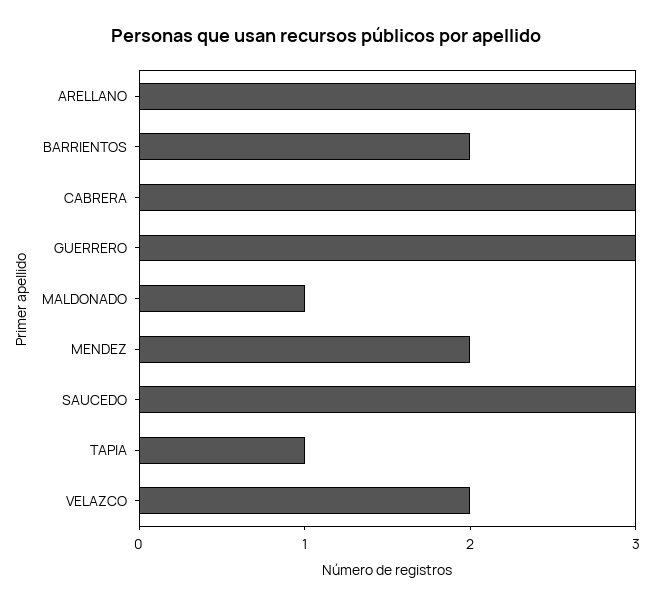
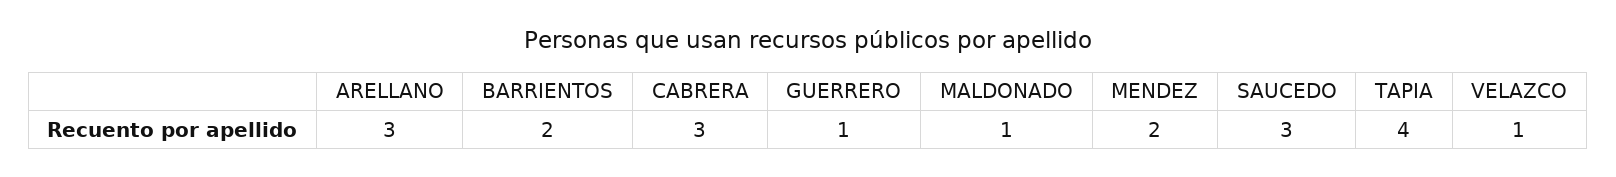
  {
    "ARELLANO": 3,
    "BARRIENTOS": 2,
    "CABRERA": 3,
-   "GUERRERO": 3,
+   "GUERRERO": 1,
    "MALDONADO": 1,
    "MENDEZ": 2,
    "SAUCEDO": 3,
-   "TAPIA": 1,
+   "TAPIA": 4,
-   "VELAZCO": 2
+   "VELAZCO": 1
  }

